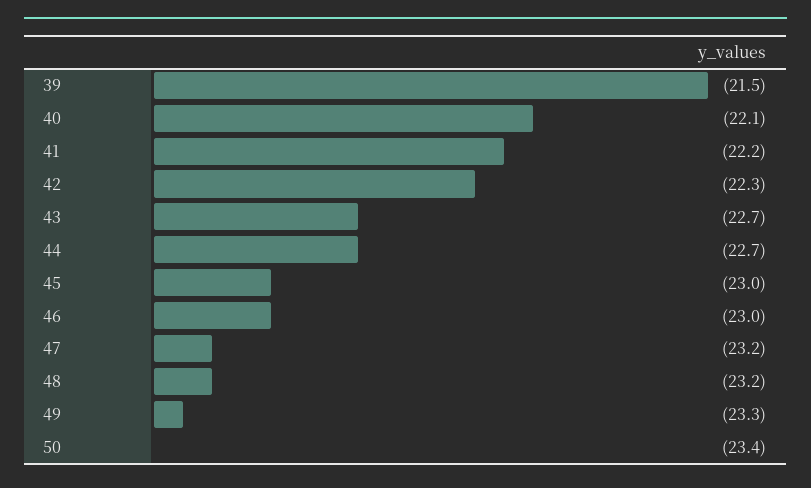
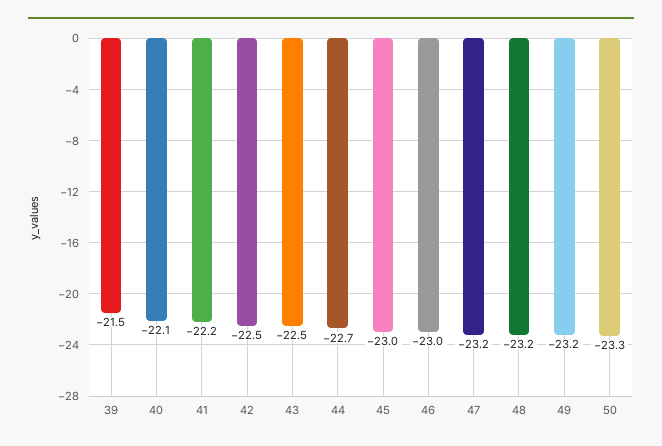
  {
    "39": -21.5,
    "40": -22.1,
    "41": -22.2,
-   "42": -22.3,
+   "42": -22.5,
-   "43": -22.7,
+   "43": -22.5,
    "44": -22.7,
    "45": -23,
    "46": -23,
    "47": -23.2,
    "48": -23.2,
-   "49": -23.3,
+   "49": -23.2,
-   "50": -23.4
+   "50": -23.3
  }

